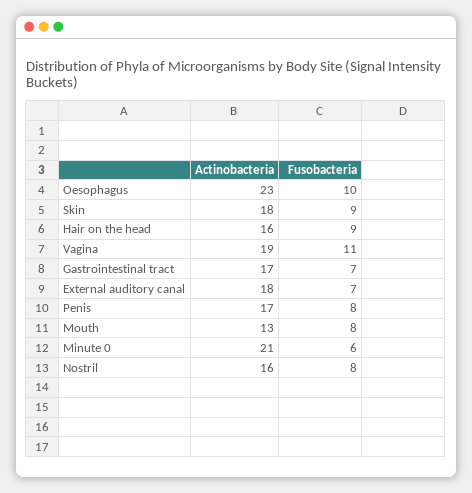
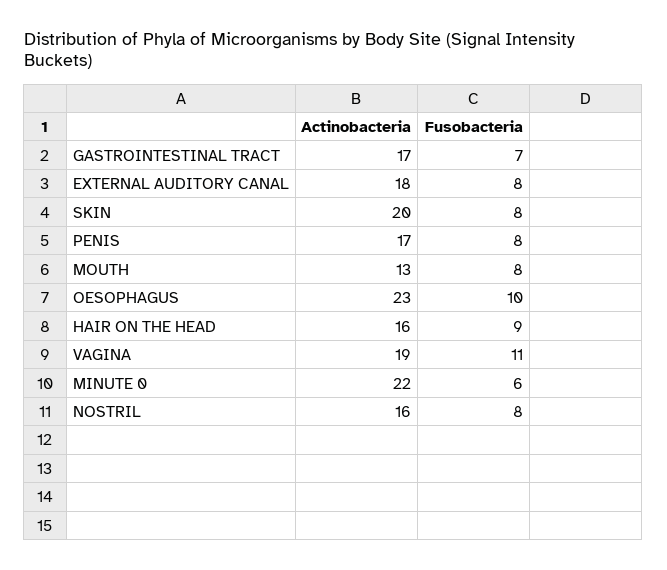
  {
    "Actinobacteria": {
      "Oesophagus": 23,
-     "Skin": 18,
+     "Skin": 20,
      "Hair on the head": 16,
      "Vagina": 19,
      "Gastrointestinal tract": 17,
      "External auditory canal": 18,
      "Penis": 17,
      "Mouth": 13,
-     "Minute 0": 21,
+     "Minute 0": 22,
      "Nostril": 16
    },
    "Fusobacteria": {
      "Oesophagus": 10,
-     "Skin": 9,
+     "Skin": 8,
      "Hair on the head": 9,
      "Vagina": 11,
      "Gastrointestinal tract": 7,
-     "External auditory canal": 7,
+     "External auditory canal": 8,
      "Penis": 8,
      "Mouth": 8,
      "Minute 0": 6,
      "Nostril": 8
    }
  }

